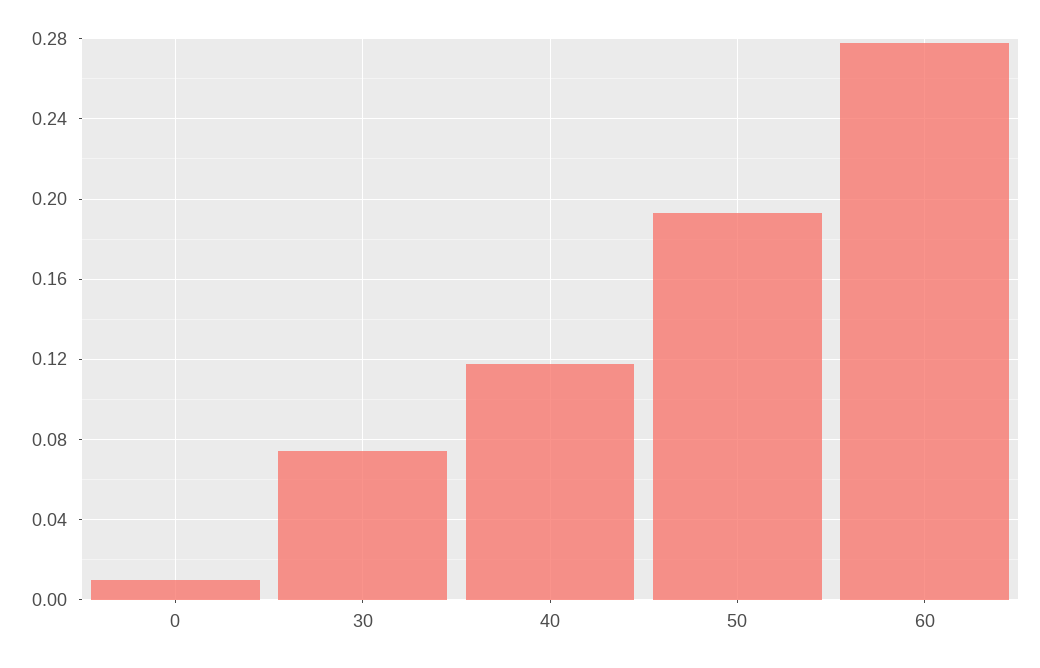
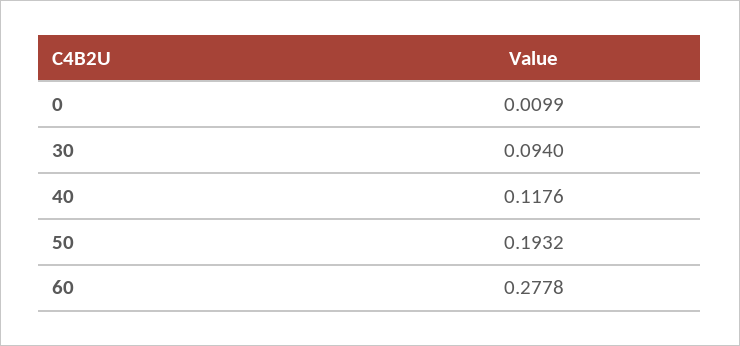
  {
    "0": 0.0099,
-   "30": 0.075,
+   "30": 0.094,
    "40": 0.1176,
    "50": 0.1932,
    "60": 0.2778
  }

